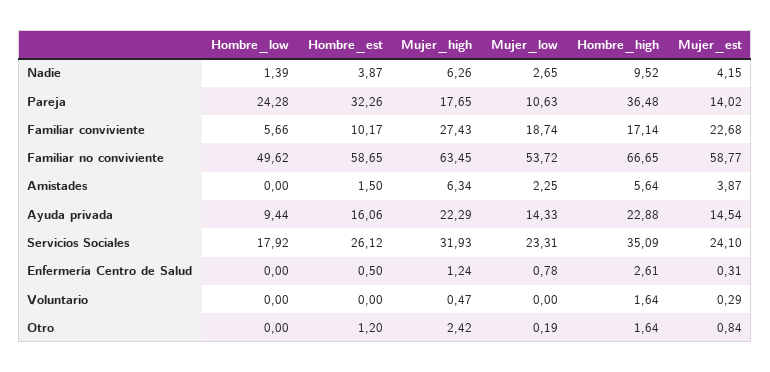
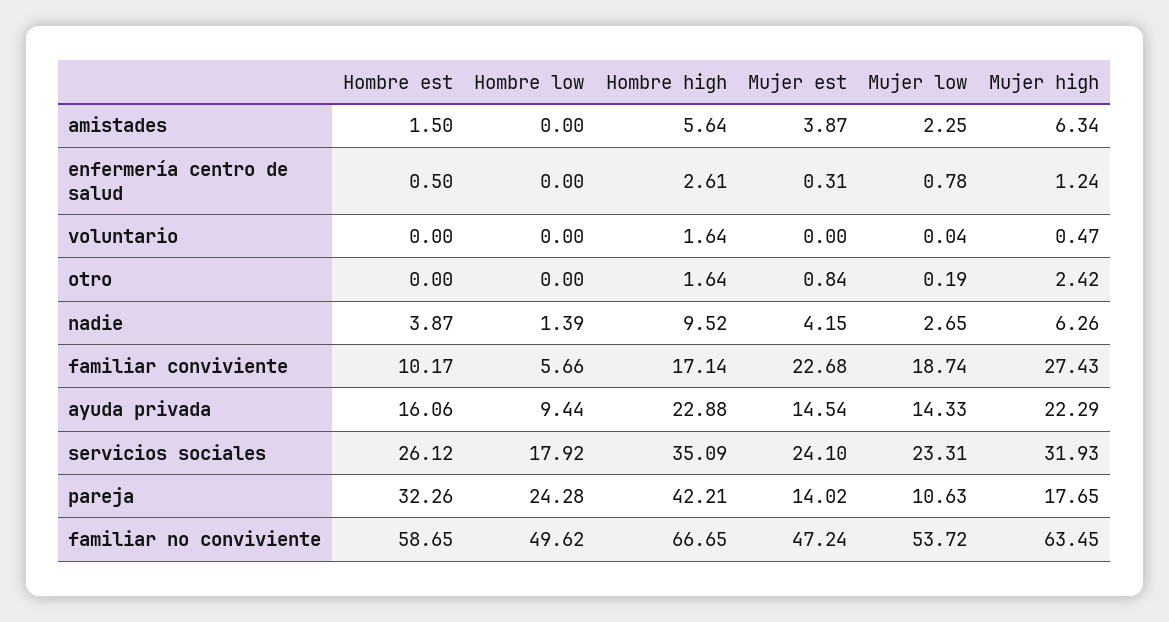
  {
    "Hombre_low": {
      "Nadie": 1.39,
      "Pareja": 24.28,
      "Familiar conviviente": 5.66,
      "Familiar no conviviente": 49.62,
      "Amistades": 0,
      "Ayuda privada": 9.44,
      "Servicios Sociales": 17.92,
      "Enfermería Centro de Salud": 0,
      "Voluntario": 0,
      "Otro": 0
    },
    "Hombre_est": {
      "Nadie": 3.87,
      "Pareja": 32.26,
      "Familiar conviviente": 10.17,
      "Familiar no conviviente": 58.65,
      "Amistades": 1.5,
      "Ayuda privada": 16.06,
      "Servicios Sociales": 26.12,
      "Enfermería Centro de Salud": 0.5,
      "Voluntario": 0,
-     "Otro": 1.2
+     "Otro": 0
    },
    "Mujer_high": {
      "Nadie": 6.26,
      "Pareja": 17.65,
      "Familiar conviviente": 27.43,
      "Familiar no conviviente": 63.45,
      "Amistades": 6.34,
      "Ayuda privada": 22.29,
      "Servicios Sociales": 31.93,
      "Enfermería Centro de Salud": 1.24,
      "Voluntario": 0.47,
      "Otro": 2.42
    },
    "Mujer_low": {
      "Nadie": 2.65,
      "Pareja": 10.63,
      "Familiar conviviente": 18.74,
      "Familiar no conviviente": 53.72,
      "Amistades": 2.25,
      "Ayuda privada": 14.33,
      "Servicios Sociales": 23.31,
      "Enfermería Centro de Salud": 0.78,
-     "Voluntario": 0,
+     "Voluntario": 0.04,
      "Otro": 0.19
    },
    "Hombre_high": {
      "Nadie": 9.52,
-     "Pareja": 36.48,
+     "Pareja": 42.21,
      "Familiar conviviente": 17.14,
      "Familiar no conviviente": 66.65,
      "Amistades": 5.64,
      "Ayuda privada": 22.88,
      "Servicios Sociales": 35.09,
      "Enfermería Centro de Salud": 2.61,
      "Voluntario": 1.64,
      "Otro": 1.64
    },
    "Mujer_est": {
      "Nadie": 4.15,
      "Pareja": 14.02,
      "Familiar conviviente": 22.68,
-     "Familiar no conviviente": 58.77,
+     "Familiar no conviviente": 47.24,
      "Amistades": 3.87,
      "Ayuda privada": 14.54,
      "Servicios Sociales": 24.1,
      "Enfermería Centro de Salud": 0.31,
-     "Voluntario": 0.29,
+     "Voluntario": 0,
      "Otro": 0.84
    }
  }

